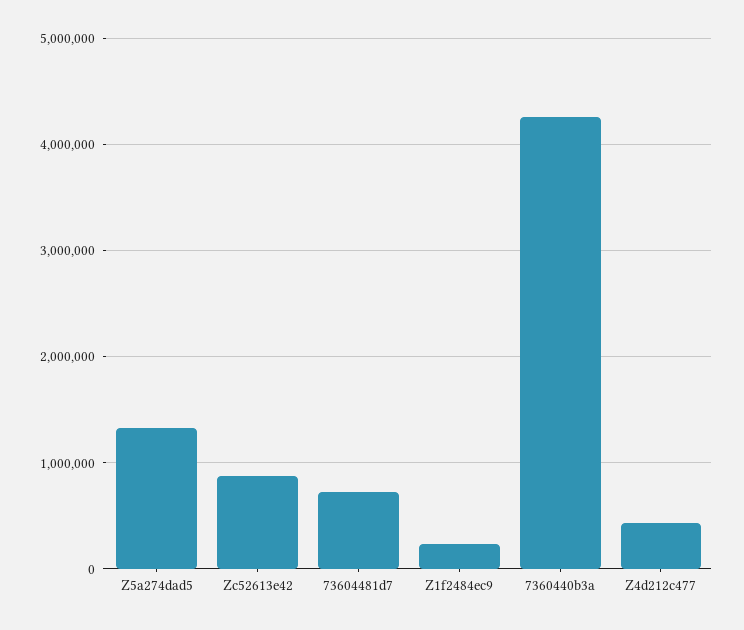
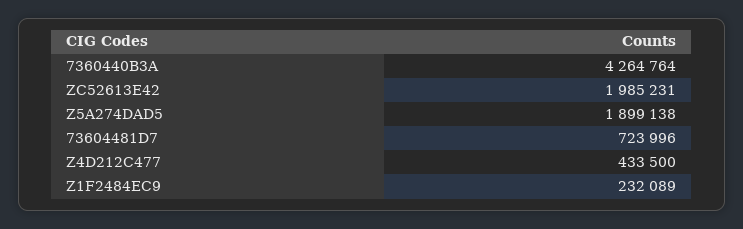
  {
-   "Z5a274dad5": 1300000,
+   "Z5a274dad5": 1899138,
-   "Zc52613e42": 900000,
+   "Zc52613e42": 1985231,
    "73604481d7": 723996,
    "Z1f2484ec9": 232089,
    "7360440b3a": 4264764,
    "Z4d212c477": 433500
  }

